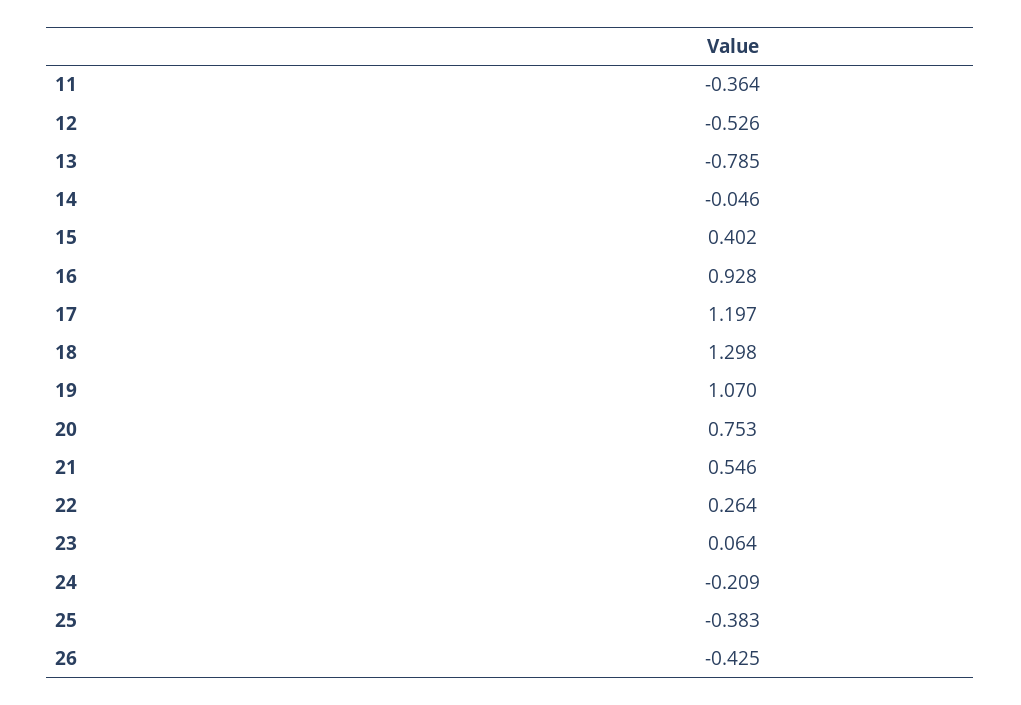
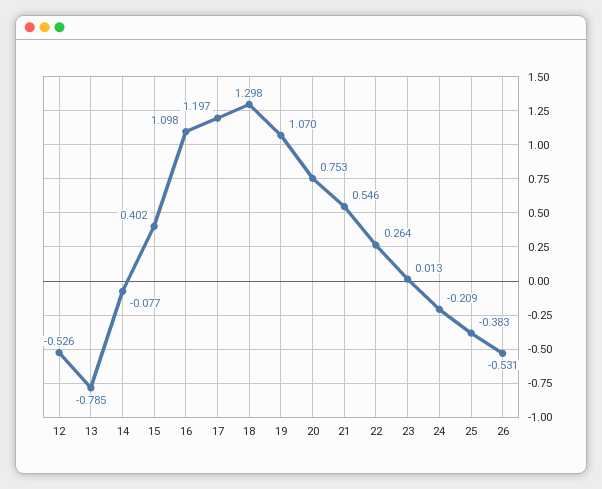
  {
-   "11": -0.364,
    "12": -0.526,
    "13": -0.785,
-   "14": -0.046,
+   "14": -0.077,
    "15": 0.402,
-   "16": 0.928,
+   "16": 1.098,
    "17": 1.197,
    "18": 1.298,
    "19": 1.07,
    "20": 0.753,
    "21": 0.546,
    "22": 0.264,
-   "23": 0.064,
+   "23": 0.013,
    "24": -0.209,
    "25": -0.383,
-   "26": -0.425
+   "26": -0.531
  }

